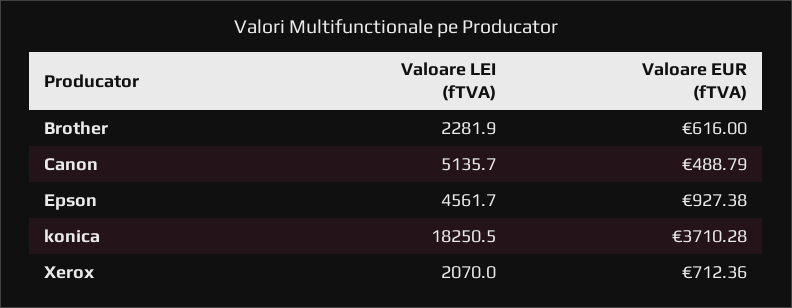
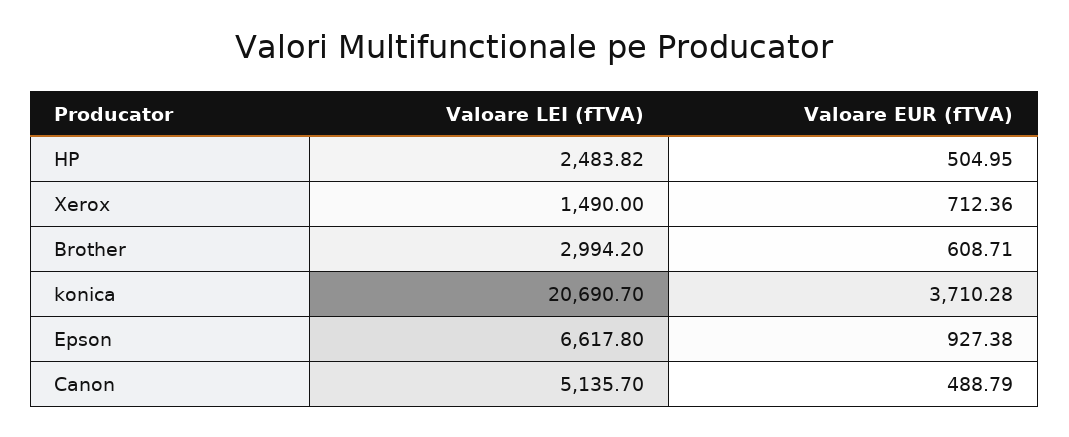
  {
    "Valoare LEI (fTVA)": {
-     "Brother": 2281.9,
+     "Brother": 2994.2,
      "Canon": 5135.7,
-     "Epson": 4561.7,
+     "Epson": 6617.8,
-     "konica": 18250.5,
+     "konica": 20690.7,
-     "Xerox": 2070
+     "Xerox": 1490,
+     "HP": 2483.82
    },
    "Valoare EUR (fTVA)": {
-     "Brother": 616,
+     "Brother": 608.71,
      "Canon": 488.79,
      "Epson": 927.38,
      "konica": 3710.28,
-     "Xerox": 712.36
+     "Xerox": 712.36,
+     "HP": 504.95
    }
  }

